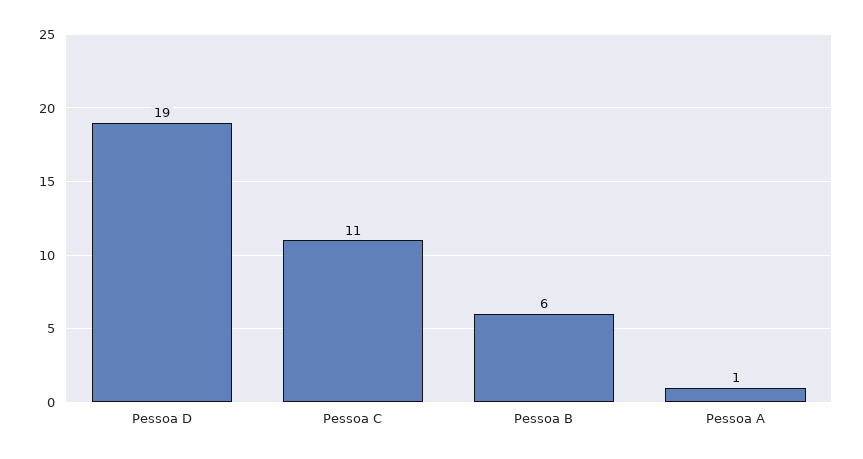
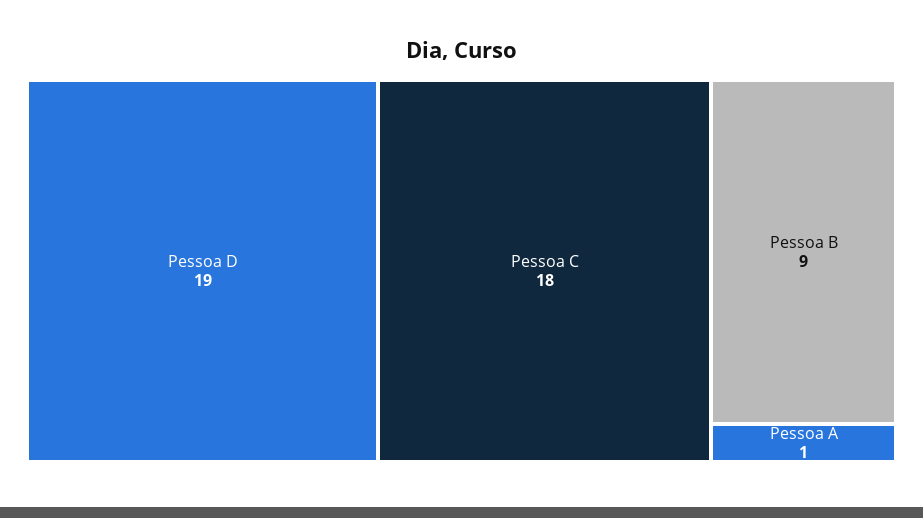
  {
    "Pessoa D": 19,
-   "Pessoa C": 11,
+   "Pessoa C": 18,
-   "Pessoa B": 6,
+   "Pessoa B": 9,
    "Pessoa A": 1
  }

